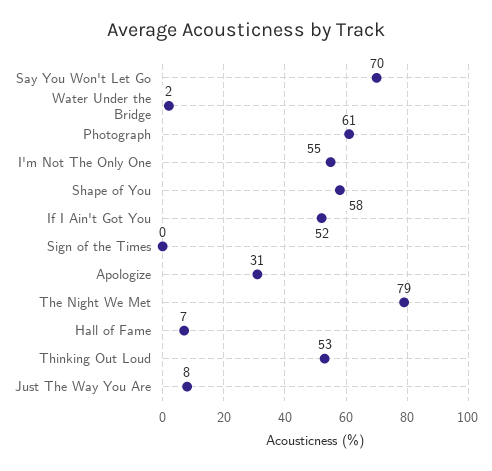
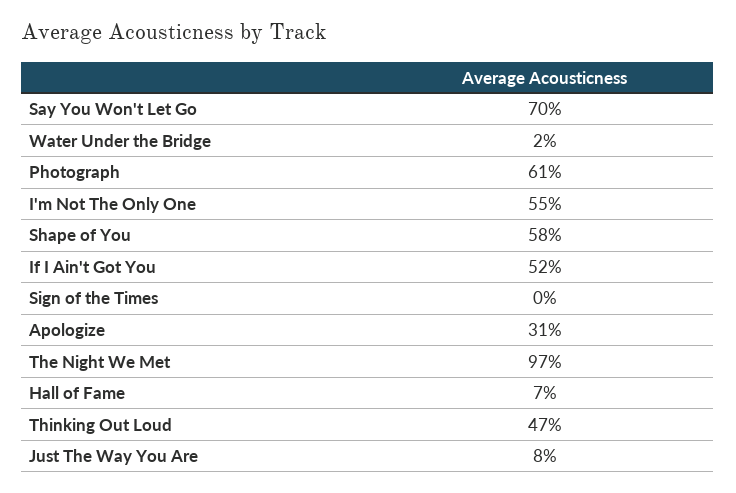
  {
    "Say You Won't Let Go": 70,
    "Water Under the Bridge": 2,
    "Photograph": 61,
    "I'm Not The Only One": 55,
    "Shape of You": 58,
    "If I Ain't Got You": 52,
    "Sign of the Times": 0,
    "Apologize": 31,
-   "The Night We Met": 79,
+   "The Night We Met": 97,
    "Hall of Fame": 7,
-   "Thinking Out Loud": 53,
+   "Thinking Out Loud": 47,
    "Just The Way You Are": 8
  }

